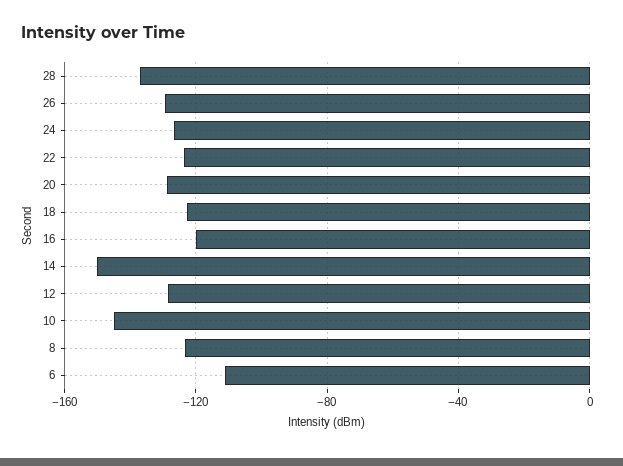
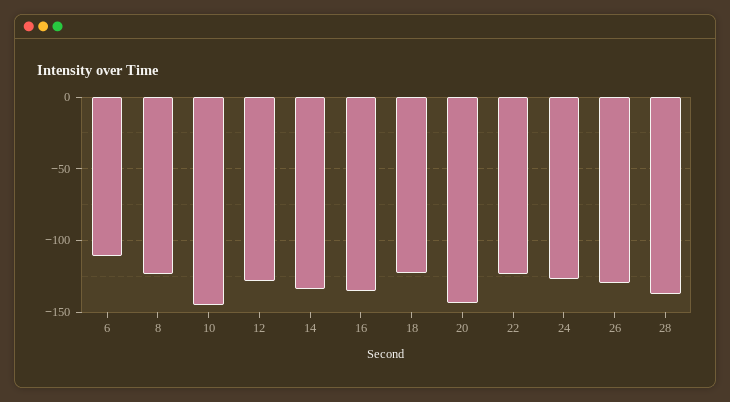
  {
    "28": -135,
    "26": -130,
    "24": -125,
    "22": -125,
-   "20": -130,
+   "20": -145,
    "18": -125,
-   "16": -120,
+   "16": -135,
-   "14": -150,
+   "14": -135,
    "12": -130,
    "10": -145,
    "8": -125,
    "6": -110
  }

